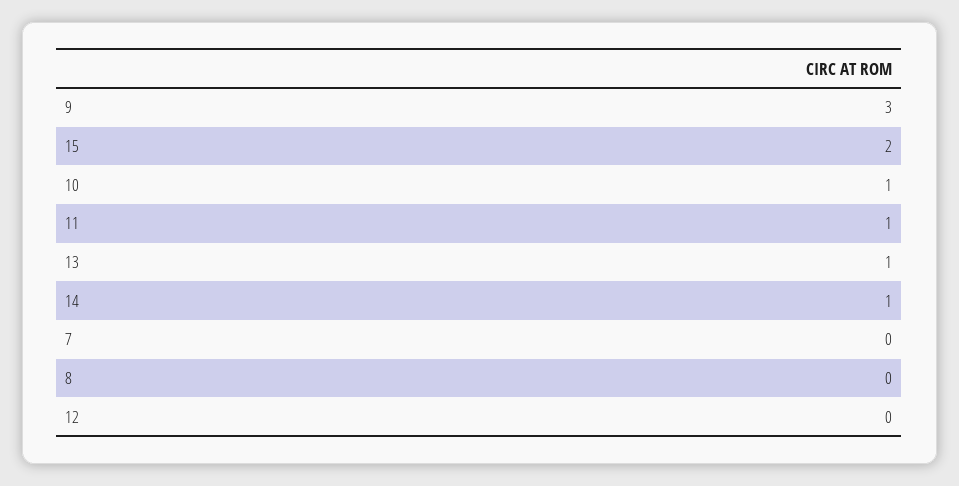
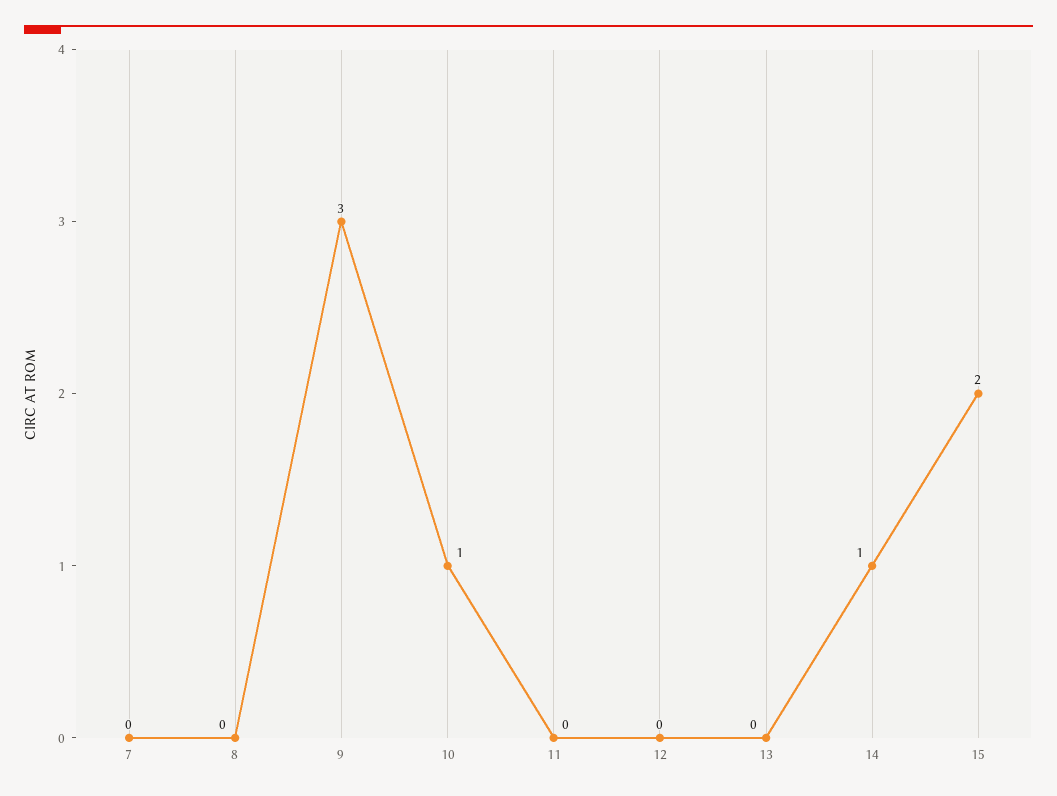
  {
    "9": 3,
    "15": 2,
    "10": 1,
-   "11": 1,
+   "11": 0,
-   "13": 1,
+   "13": 0,
    "14": 1,
    "7": 0,
    "8": 0,
    "12": 0
  }

